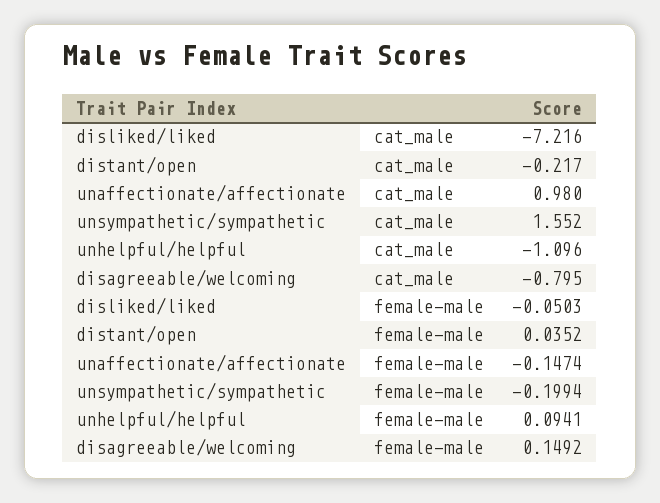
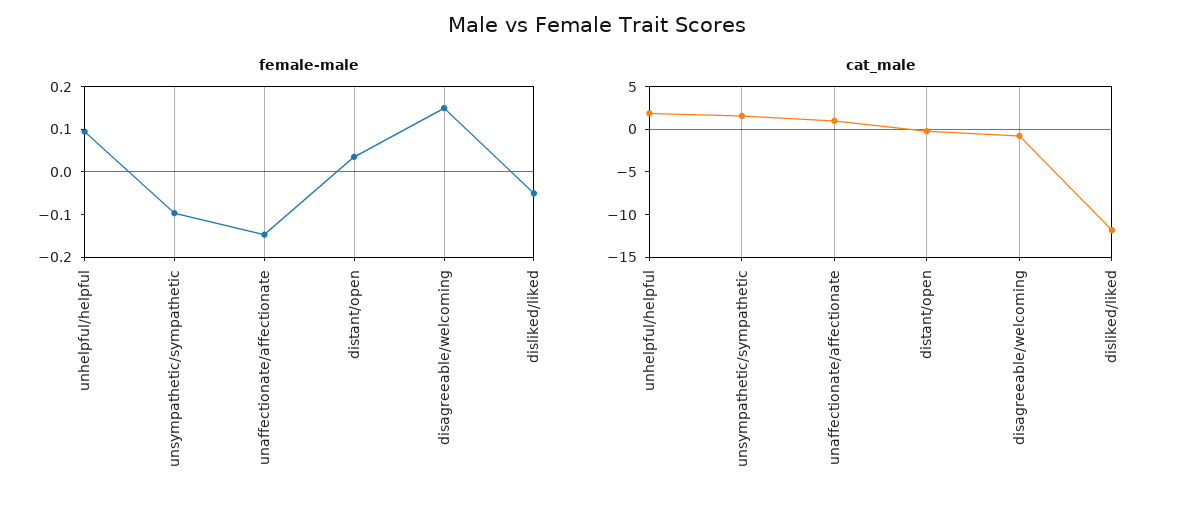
  {
    "cat_male": {
-     "disliked/liked": -7.216,
+     "disliked/liked": -12,
      "distant/open": -0.217,
      "unaffectionate/affectionate": 0.98,
      "unsympathetic/sympathetic": 1.552,
-     "unhelpful/helpful": -1.096,
+     "unhelpful/helpful": 2,
      "disagreeable/welcoming": -0.795
    },
    "female-male": {
      "disliked/liked": -0.0503,
      "distant/open": 0.0352,
      "unaffectionate/affectionate": -0.1474,
-     "unsympathetic/sympathetic": -0.1994,
+     "unsympathetic/sympathetic": -0.1,
      "unhelpful/helpful": 0.0941,
      "disagreeable/welcoming": 0.1492
    }
  }

